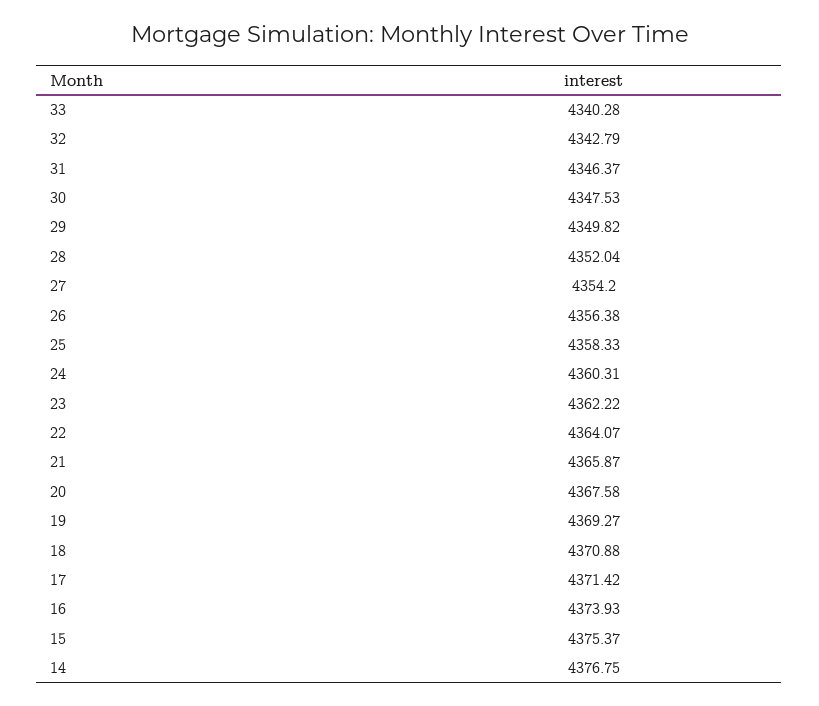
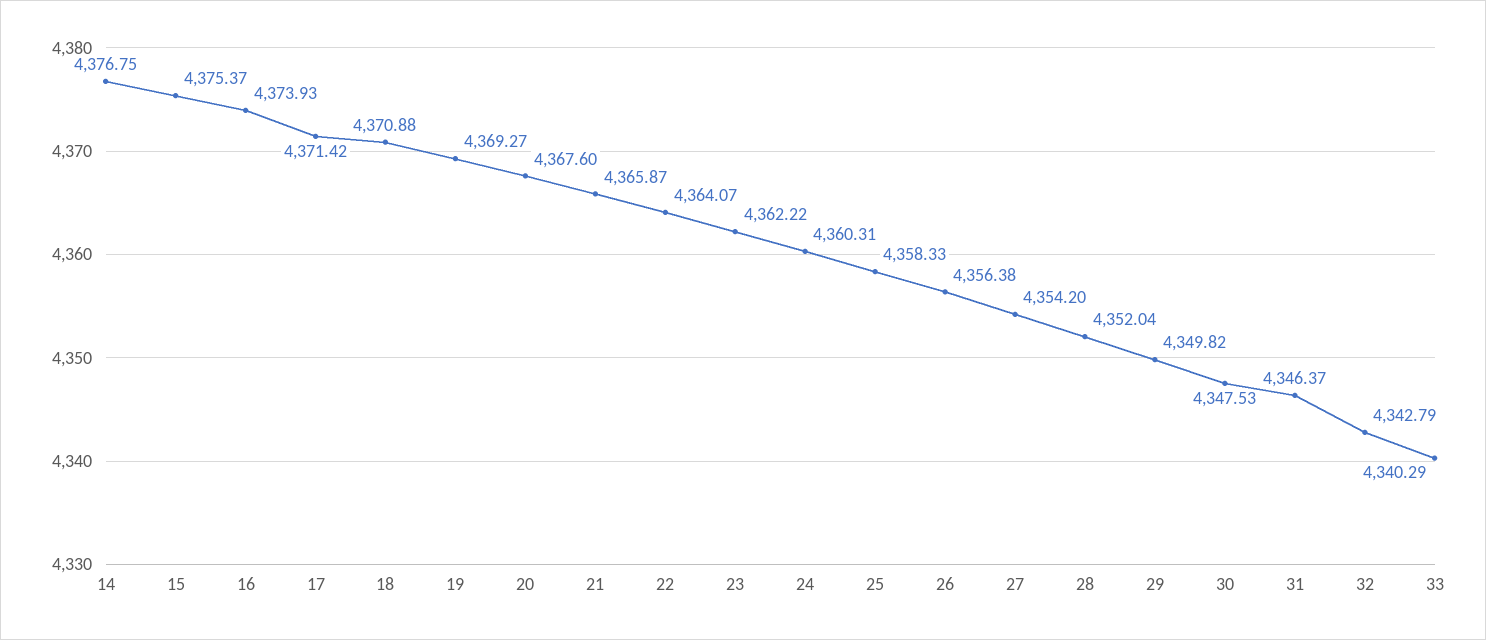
  {
-   "33": 4340.28,
+   "33": 4340.29,
    "32": 4342.79,
    "31": 4346.37,
    "30": 4347.53,
    "29": 4349.82,
    "28": 4352.04,
    "27": 4354.2,
    "26": 4356.38,
    "25": 4358.33,
    "24": 4360.31,
    "23": 4362.22,
    "22": 4364.07,
    "21": 4365.87,
-   "20": 4367.58,
+   "20": 4367.6,
    "19": 4369.27,
    "18": 4370.88,
    "17": 4371.42,
    "16": 4373.93,
    "15": 4375.37,
    "14": 4376.75
  }

